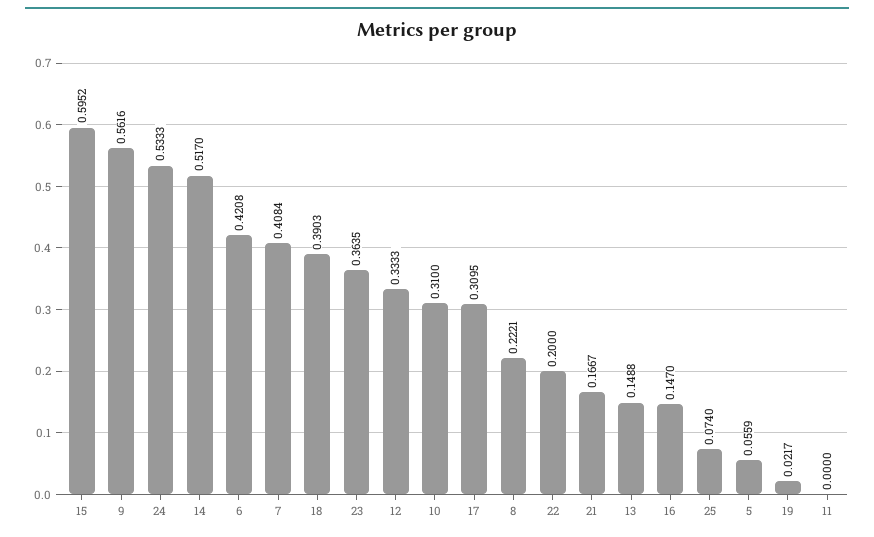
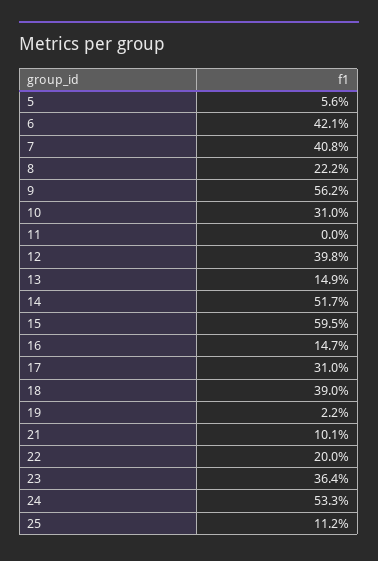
  {
    "15": 0.5952,
    "9": 0.5616,
    "24": 0.5333,
    "14": 0.517,
    "6": 0.4208,
    "7": 0.4084,
    "18": 0.3903,
    "23": 0.3635,
-   "12": 0.3333,
+   "12": 0.398,
    "10": 0.31,
    "17": 0.3095,
    "8": 0.2221,
    "22": 0.2,
-   "21": 0.1667,
+   "21": 0.101,
    "13": 0.1488,
    "16": 0.147,
-   "25": 0.074,
+   "25": 0.112,
    "5": 0.0559,
    "19": 0.0217,
    "11": 0
  }

